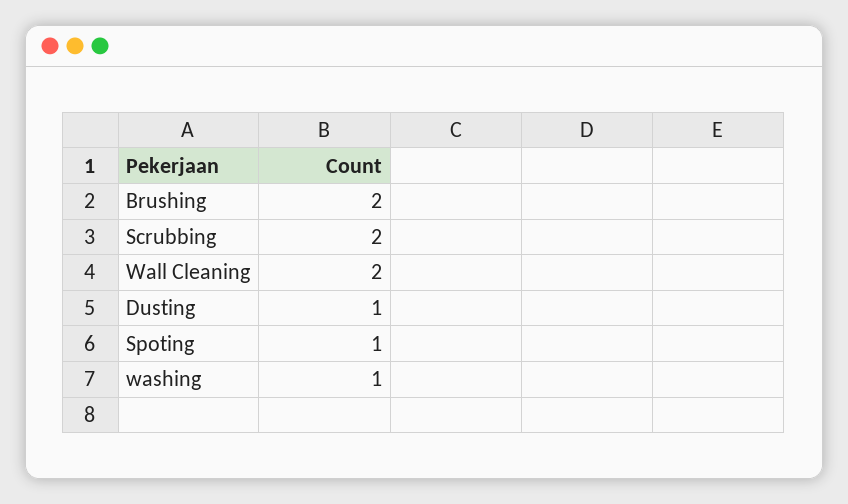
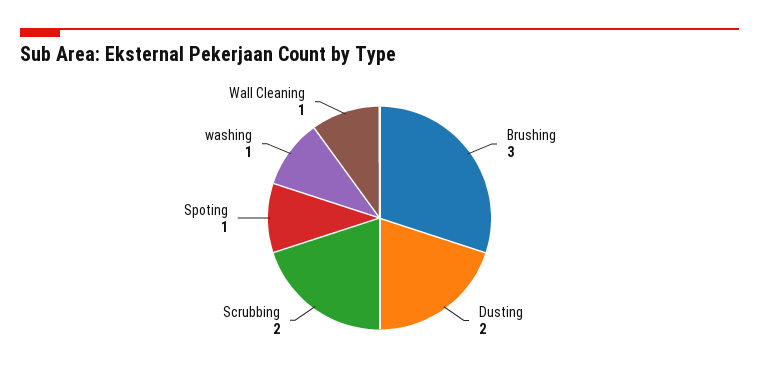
  {
-   "Brushing": 2,
+   "Brushing": 3,
    "Scrubbing": 2,
-   "Wall Cleaning": 2,
+   "Wall Cleaning": 1,
-   "Dusting": 1,
+   "Dusting": 2,
    "Spoting": 1,
    "washing": 1
  }

